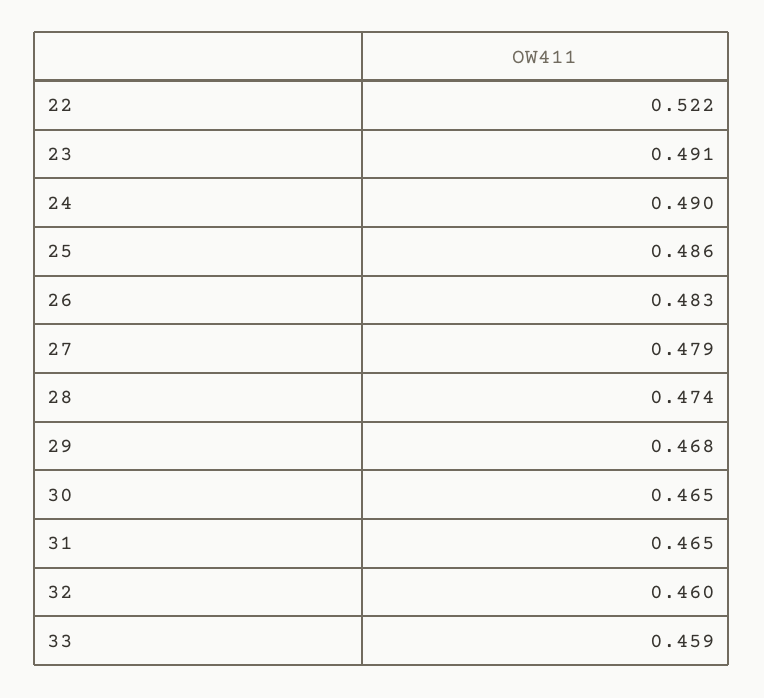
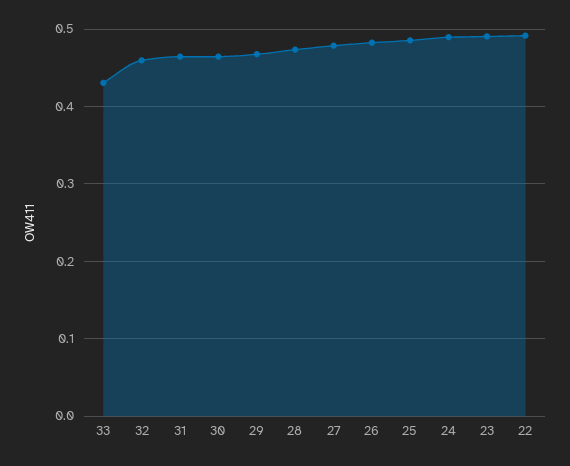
  {
-   "22": 0.522,
+   "22": 0.49,
    "23": 0.491,
    "24": 0.49,
    "25": 0.486,
    "26": 0.483,
    "27": 0.479,
    "28": 0.474,
    "29": 0.468,
    "30": 0.465,
    "31": 0.465,
    "32": 0.46,
-   "33": 0.459
+   "33": 0.43
  }

